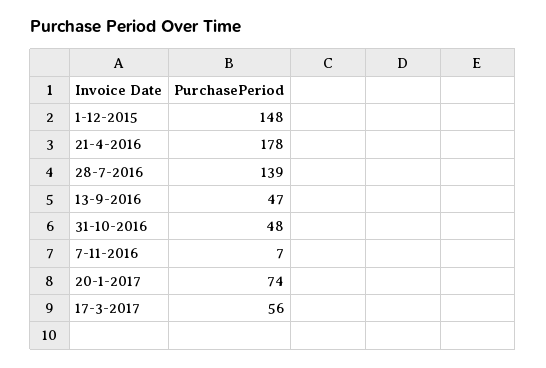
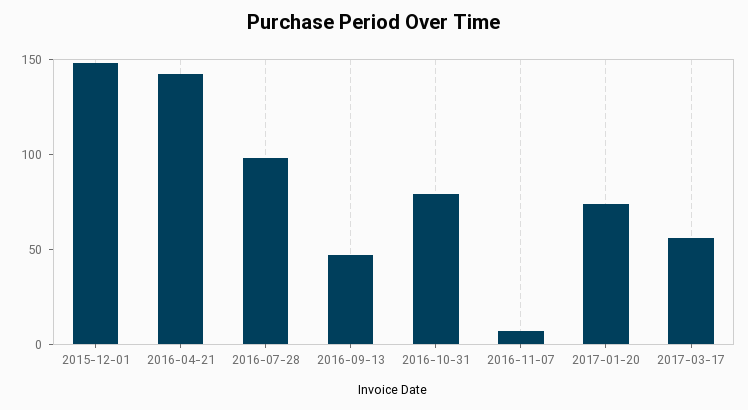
  {
    "1-12-2015": 148,
-   "21-4-2016": 178,
+   "21-4-2016": 140,
-   "28-7-2016": 139,
+   "28-7-2016": 100,
    "13-9-2016": 47,
-   "31-10-2016": 48,
+   "31-10-2016": 80,
    "7-11-2016": 7,
    "20-1-2017": 74,
    "17-3-2017": 56
  }

